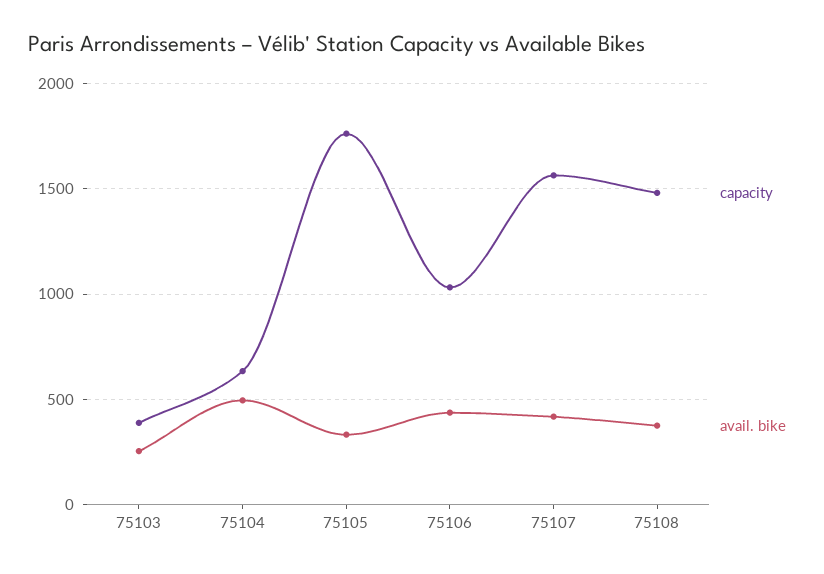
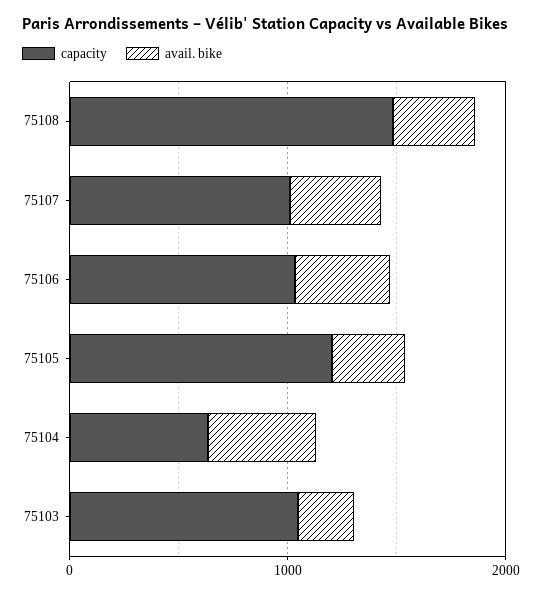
  {
    "capacity": {
-     "75103": 400,
+     "75103": 1000,
      "75104": 650,
-     "75105": 1750,
+     "75105": 1200,
      "75106": 1050,
-     "75107": 1550,
+     "75107": 1000,
      "75108": 1500
    },
    "avail. bike": {
      "75103": 250,
      "75104": 500,
      "75105": 350,
      "75106": 450,
      "75107": 400,
      "75108": 400
    }
  }

